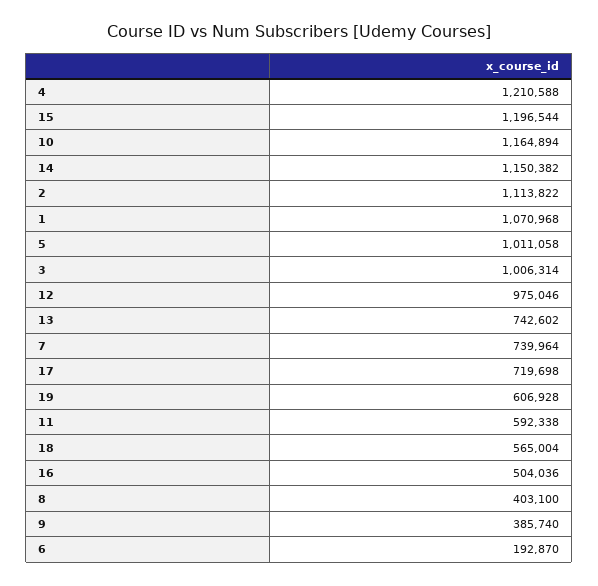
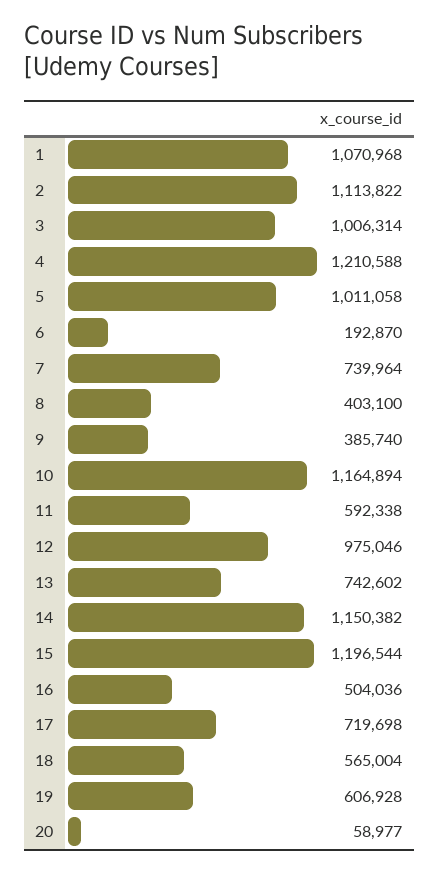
  {
    "4": 1210588,
    "15": 1196544,
    "10": 1164894,
    "14": 1150382,
    "2": 1113822,
    "1": 1070968,
    "5": 1011058,
    "3": 1006314,
    "12": 975046,
    "13": 742602,
    "7": 739964,
    "17": 719698,
    "19": 606928,
    "11": 592338,
    "18": 565004,
    "16": 504036,
    "8": 403100,
    "9": 385740,
-   "6": 192870
+   "6": 192870,
+   "20": 58977
  }

